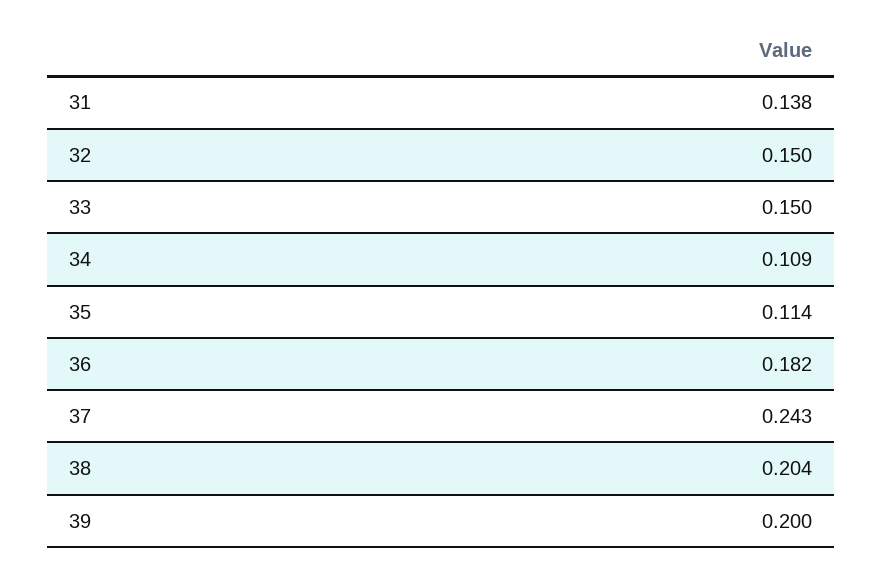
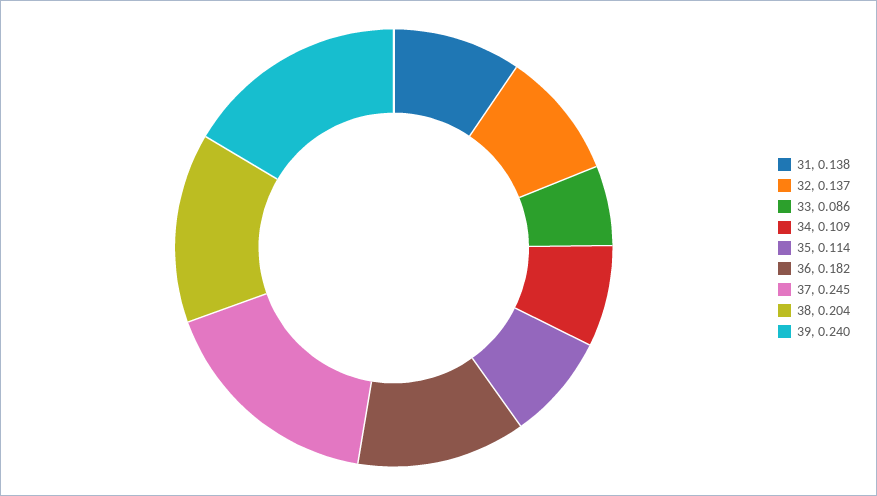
  {
    "31": 0.138,
-   "32": 0.15,
+   "32": 0.137,
-   "33": 0.15,
+   "33": 0.086,
    "34": 0.109,
    "35": 0.114,
    "36": 0.182,
-   "37": 0.243,
+   "37": 0.245,
    "38": 0.204,
-   "39": 0.2
+   "39": 0.24
  }

